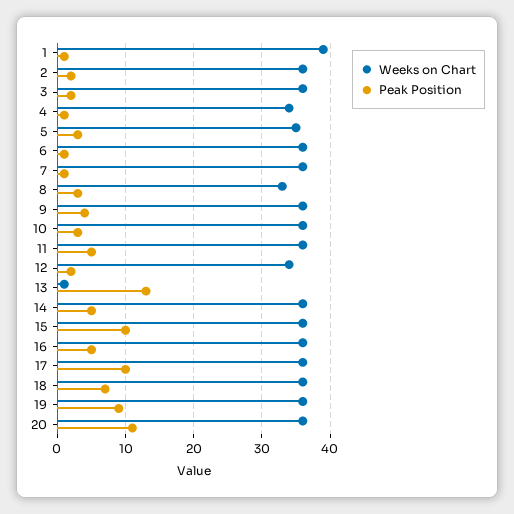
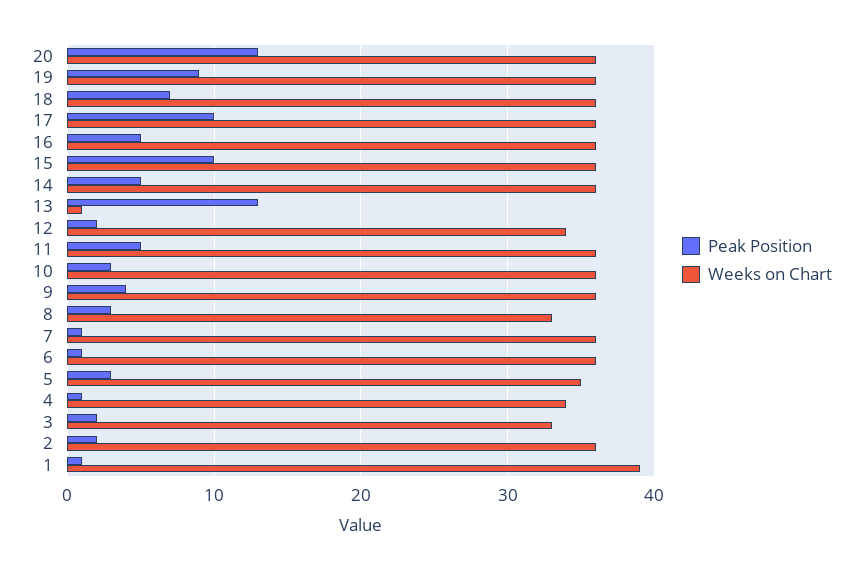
  {
    "Weeks on Chart": {
      "1": 39,
      "2": 36,
-     "3": 36,
+     "3": 33,
      "4": 34,
      "5": 35,
      "6": 36,
      "7": 36,
      "8": 33,
      "9": 36,
      "10": 36,
      "11": 36,
      "12": 34,
      "13": 1,
      "14": 36,
      "15": 36,
      "16": 36,
      "17": 36,
      "18": 36,
      "19": 36,
      "20": 36
    },
    "Peak Position": {
      "1": 1,
      "2": 2,
      "3": 2,
      "4": 1,
      "5": 3,
      "6": 1,
      "7": 1,
      "8": 3,
      "9": 4,
      "10": 3,
      "11": 5,
      "12": 2,
      "13": 13,
      "14": 5,
      "15": 10,
      "16": 5,
      "17": 10,
      "18": 7,
      "19": 9,
-     "20": 11
+     "20": 13
    }
  }

